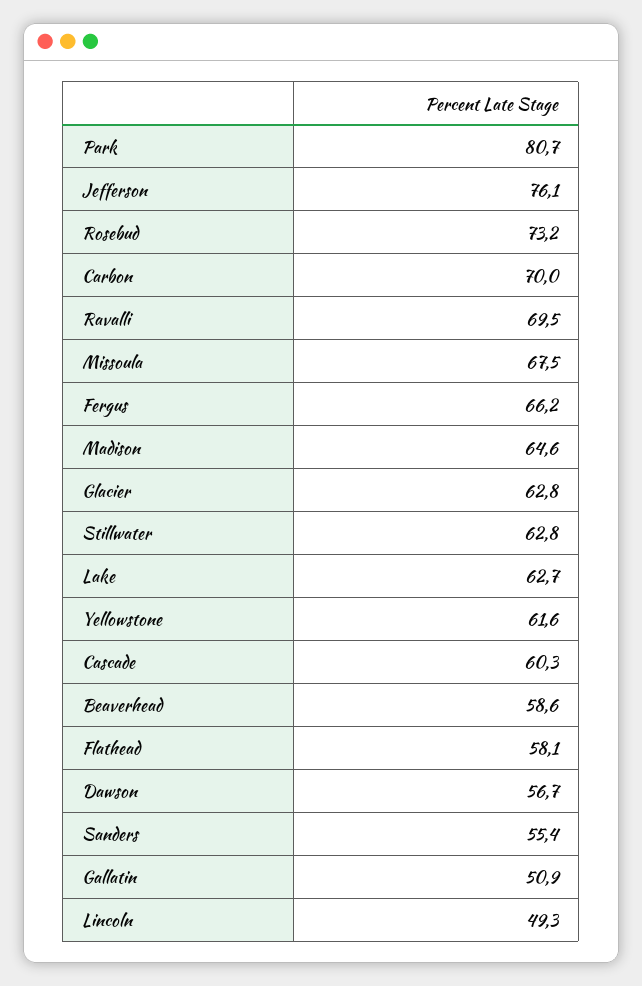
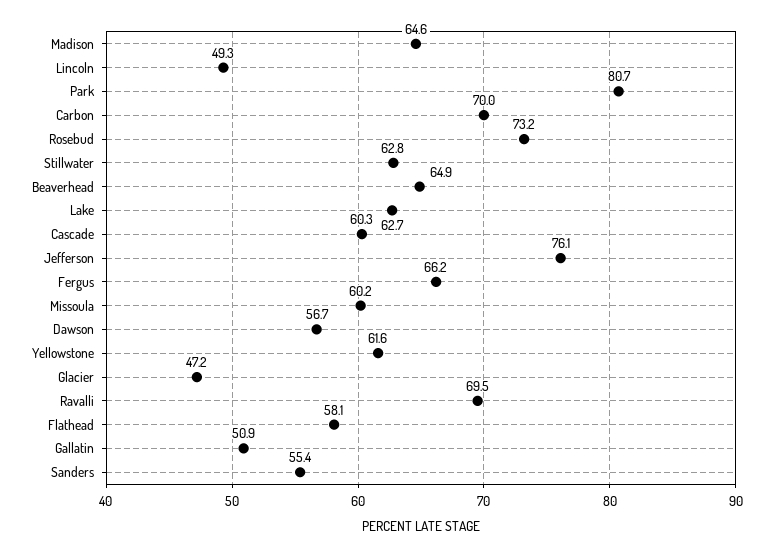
  {
    "Park": 80.7,
    "Jefferson": 76.1,
    "Rosebud": 73.2,
    "Carbon": 70,
    "Ravalli": 69.5,
-   "Missoula": 67.5,
+   "Missoula": 60.2,
    "Fergus": 66.2,
    "Madison": 64.6,
-   "Glacier": 62.8,
+   "Glacier": 47.2,
    "Stillwater": 62.8,
    "Lake": 62.7,
    "Yellowstone": 61.6,
    "Cascade": 60.3,
-   "Beaverhead": 58.6,
+   "Beaverhead": 64.9,
    "Flathead": 58.1,
    "Dawson": 56.7,
    "Sanders": 55.4,
    "Gallatin": 50.9,
    "Lincoln": 49.3
  }

